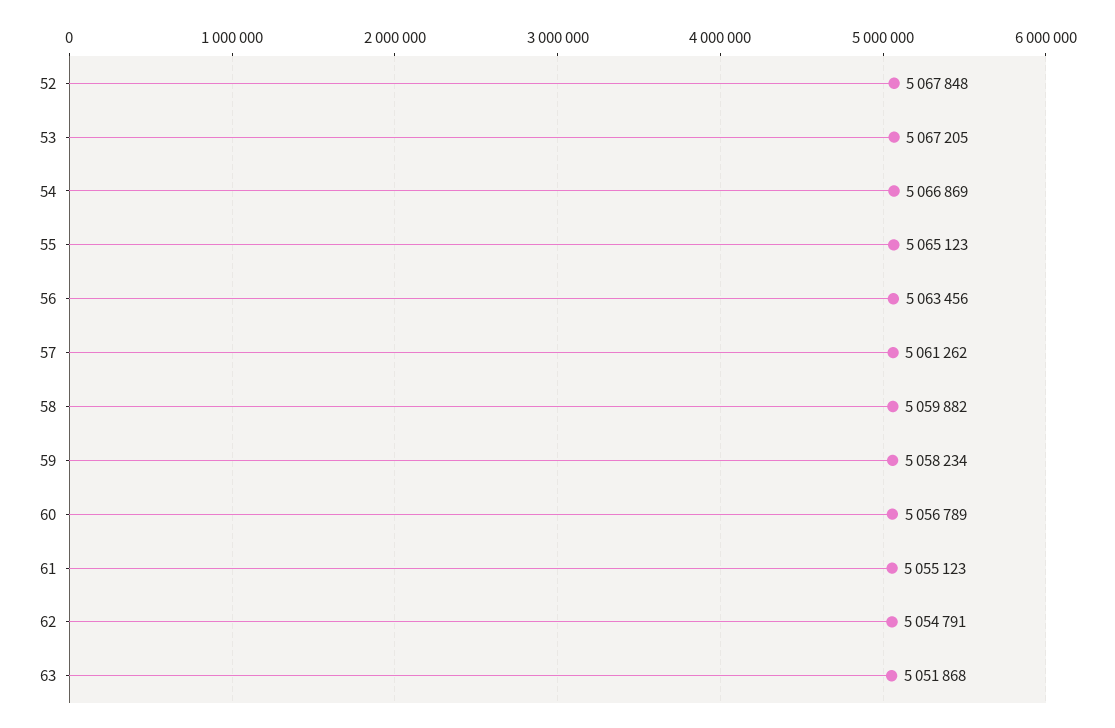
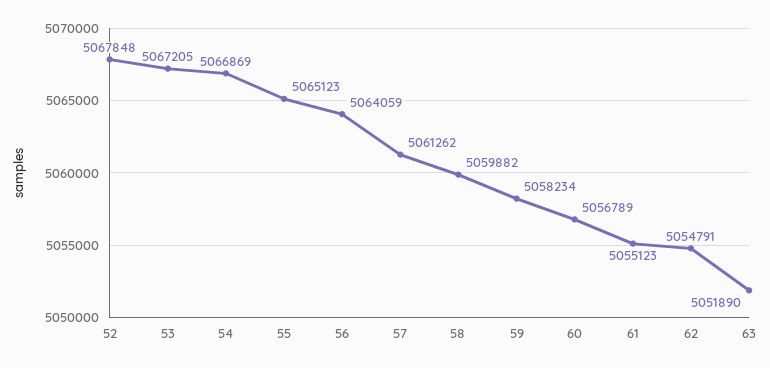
  {
    "52": 5067848,
    "53": 5067205,
    "54": 5066869,
    "55": 5065123,
-   "56": 5063456,
+   "56": 5064059,
    "57": 5061262,
    "58": 5059882,
    "59": 5058234,
    "60": 5056789,
    "61": 5055123,
    "62": 5054791,
-   "63": 5051868
+   "63": 5051890
  }

